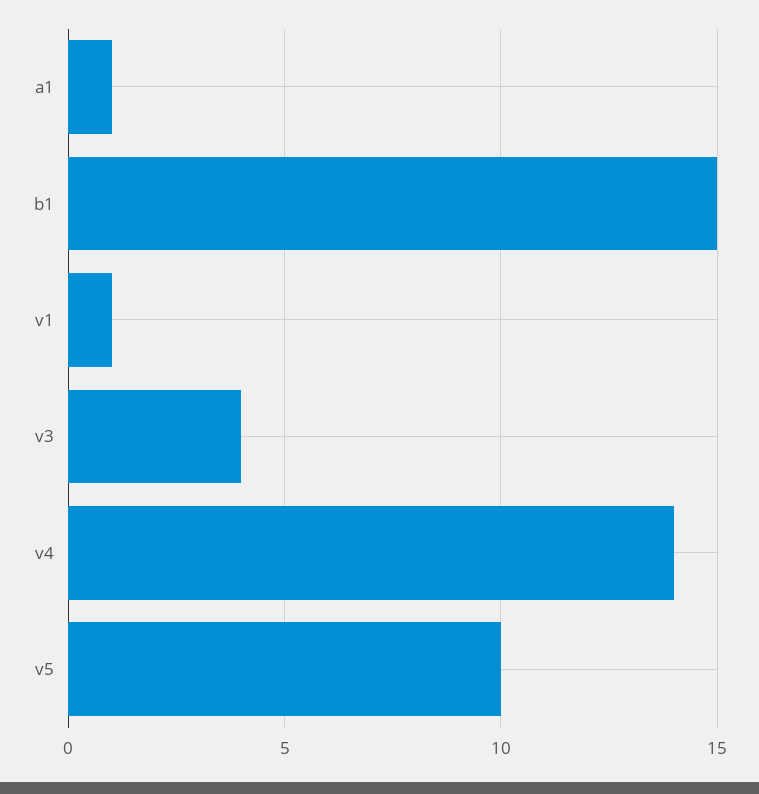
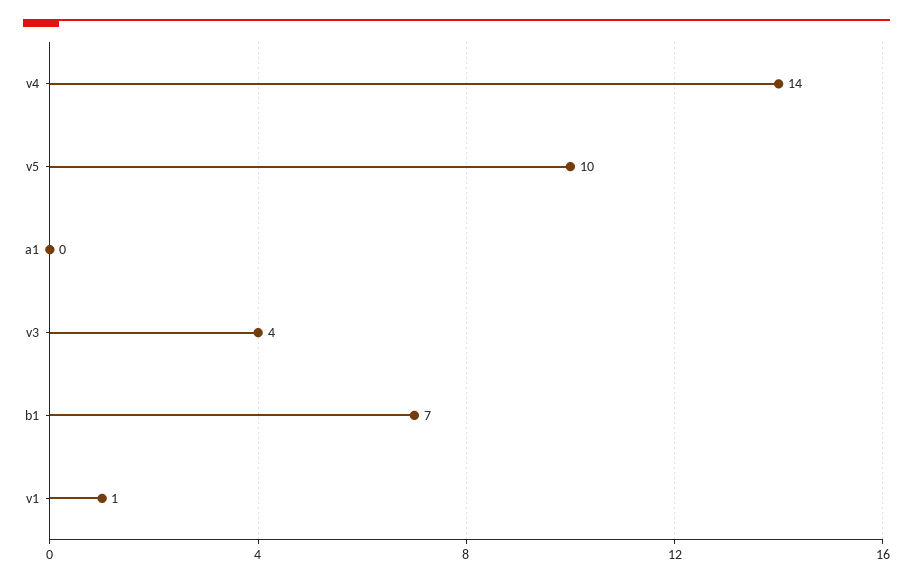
  {
-   "a1": 1,
+   "a1": 0,
-   "b1": 15,
+   "b1": 7,
    "v1": 1,
    "v3": 4,
    "v4": 14,
    "v5": 10
  }

